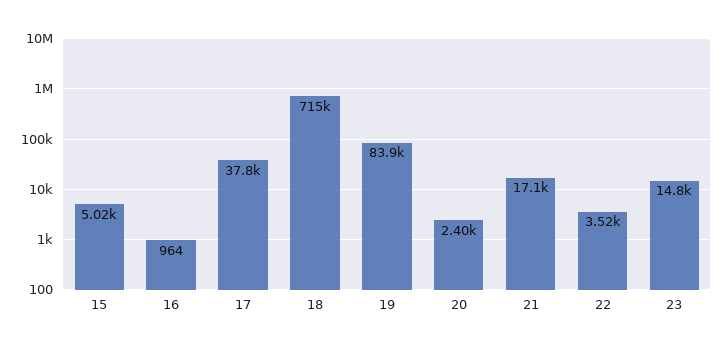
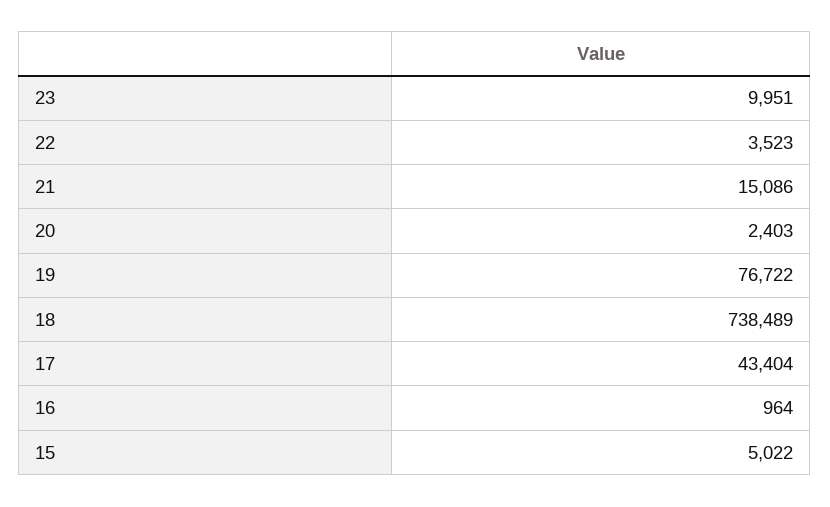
  {
    "15": 5022,
    "16": 964,
-   "17": 37800,
+   "17": 43404,
-   "18": 715000,
+   "18": 738489,
-   "19": 83900,
+   "19": 76722,
    "20": 2403,
-   "21": 17100,
+   "21": 15086,
    "22": 3523,
-   "23": 14800
+   "23": 9951
  }

